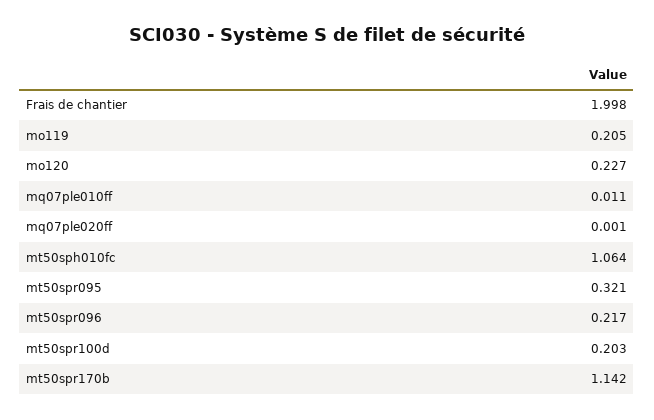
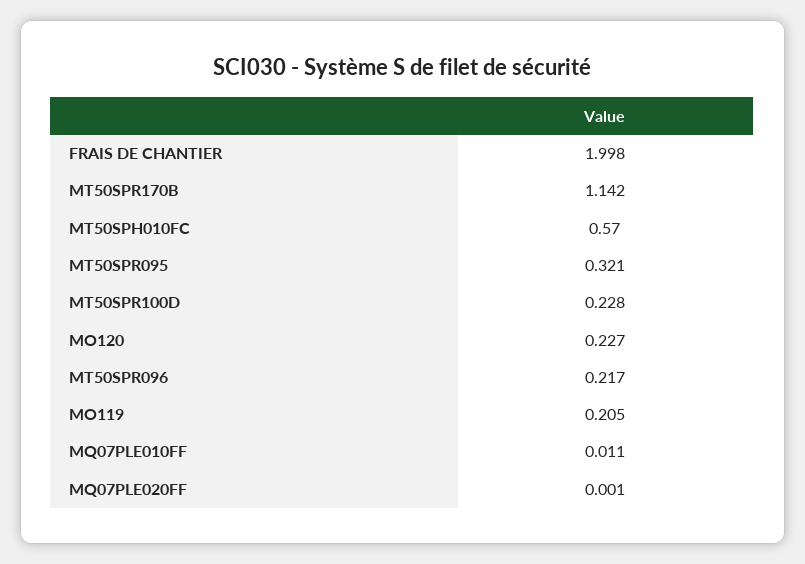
  {
    "Frais de chantier": 1.998,
    "mo119": 0.205,
    "mo120": 0.227,
    "mq07ple010ff": 0.011,
    "mq07ple020ff": 0.001,
-   "mt50sph010fc": 1.064,
+   "mt50sph010fc": 0.57,
    "mt50spr095": 0.321,
    "mt50spr096": 0.217,
-   "mt50spr100d": 0.203,
+   "mt50spr100d": 0.228,
    "mt50spr170b": 1.142
  }

